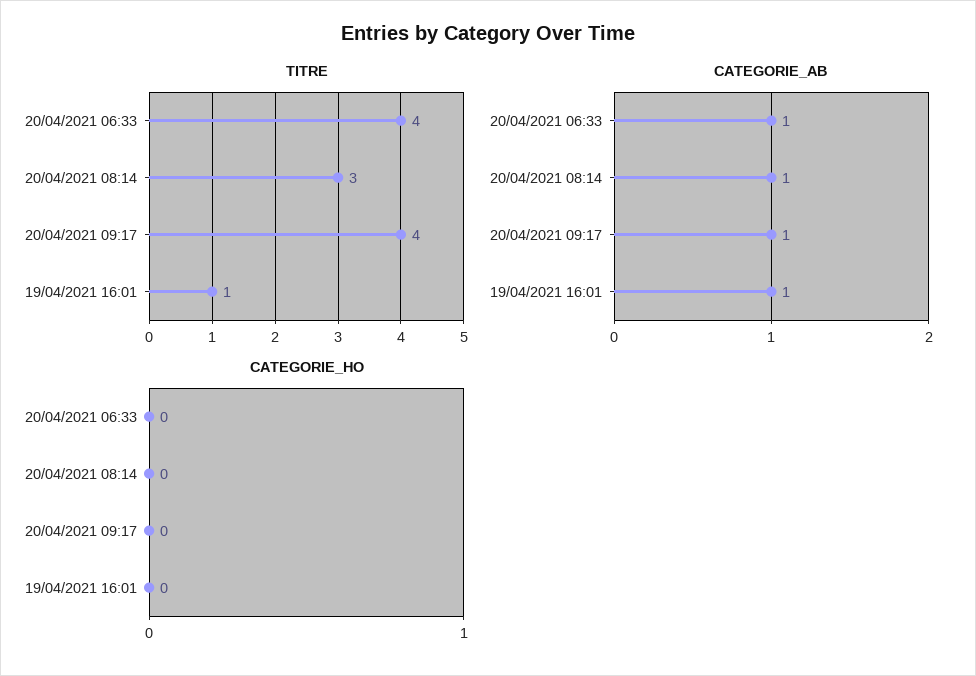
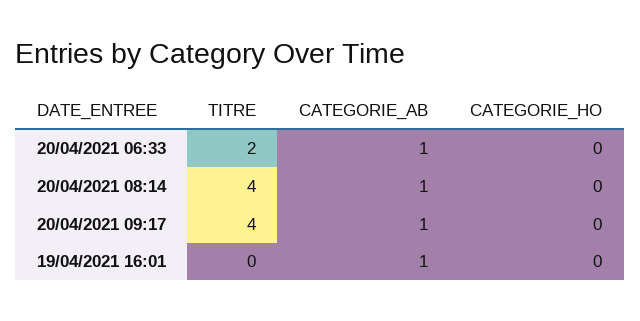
  {
    "TITRE": {
-     "20/04/2021 06:33": 4,
+     "20/04/2021 06:33": 2,
-     "20/04/2021 08:14": 3,
+     "20/04/2021 08:14": 4,
      "20/04/2021 09:17": 4,
-     "19/04/2021 16:01": 1
+     "19/04/2021 16:01": 0
    },
    "CATEGORIE_AB": {
      "20/04/2021 06:33": 1,
      "20/04/2021 08:14": 1,
      "20/04/2021 09:17": 1,
      "19/04/2021 16:01": 1
    },
    "CATEGORIE_HO": {
      "20/04/2021 06:33": 0,
      "20/04/2021 08:14": 0,
      "20/04/2021 09:17": 0,
      "19/04/2021 16:01": 0
    }
  }

